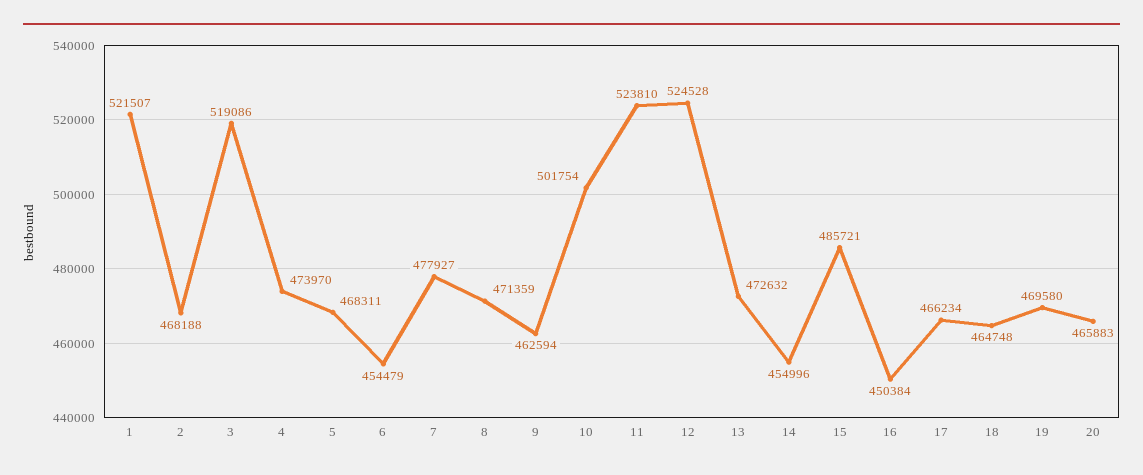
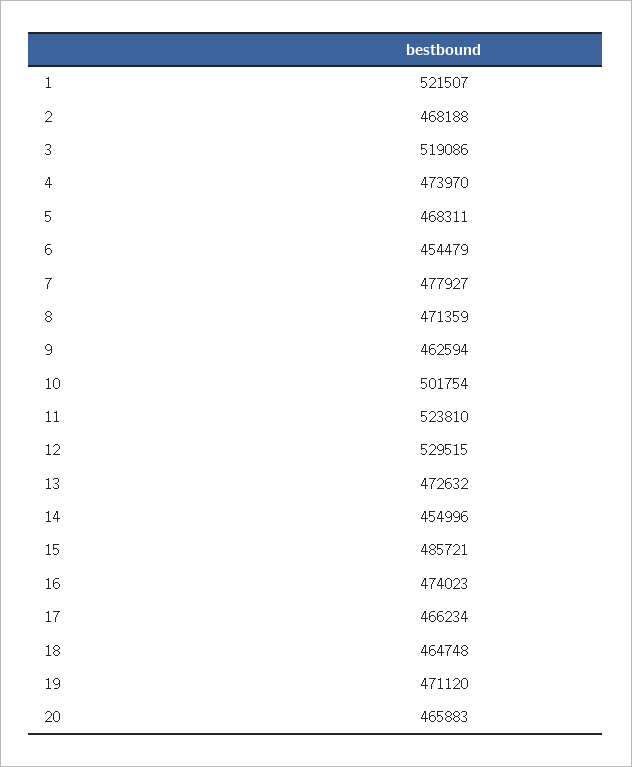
  {
    "1": 521507,
    "2": 468188,
    "3": 519086,
    "4": 473970,
    "5": 468311,
    "6": 454479,
    "7": 477927,
    "8": 471359,
    "9": 462594,
    "10": 501754,
    "11": 523810,
-   "12": 524528,
+   "12": 529515,
    "13": 472632,
    "14": 454996,
    "15": 485721,
-   "16": 450384,
+   "16": 474023,
    "17": 466234,
    "18": 464748,
-   "19": 469580,
+   "19": 471120,
    "20": 465883
  }

